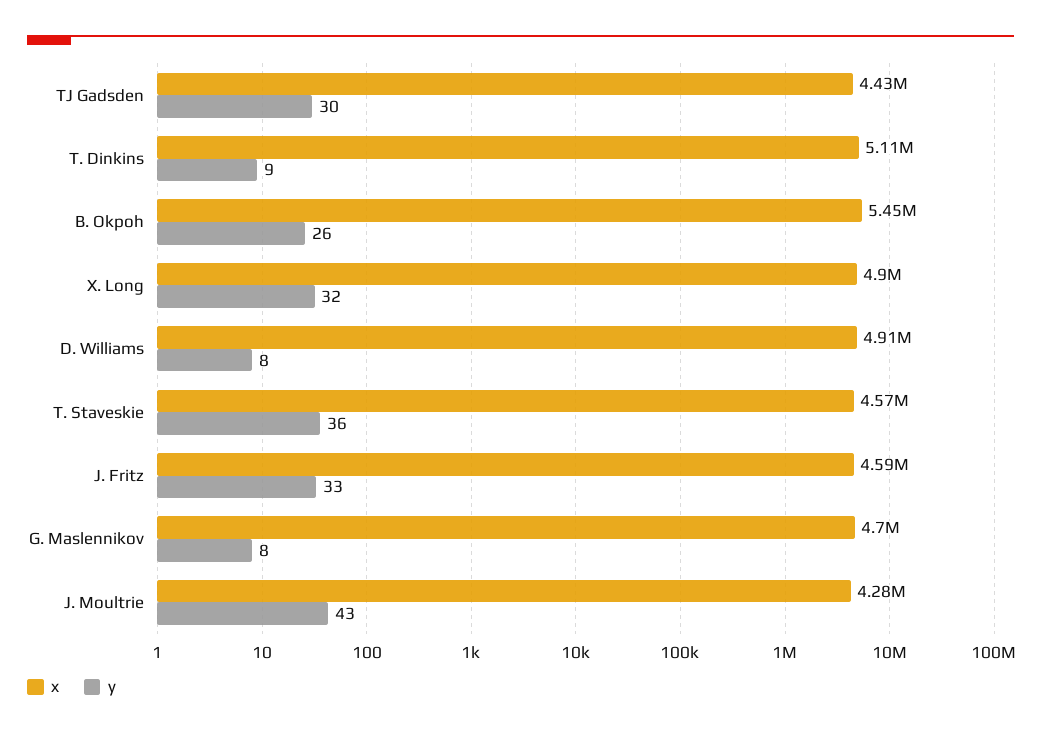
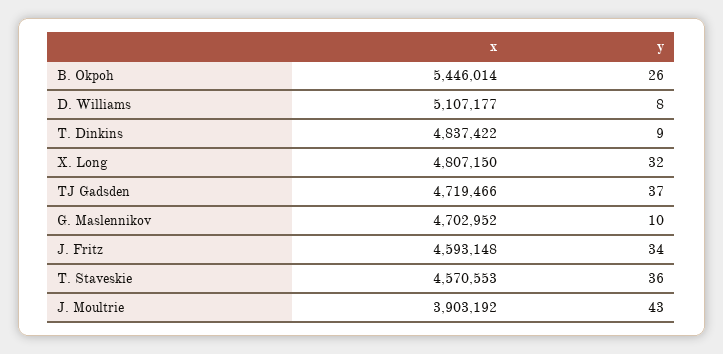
  {
    "x": {
-     "TJ Gadsden": 4430000,
+     "TJ Gadsden": 4719466,
-     "T. Dinkins": 5110000,
+     "T. Dinkins": 4837422,
      "B. Okpoh": 5446014,
-     "X. Long": 4900000,
+     "X. Long": 4807150,
-     "D. Williams": 4910000,
+     "D. Williams": 5107177,
      "T. Staveskie": 4570553,
      "J. Fritz": 4593148,
      "G. Maslennikov": 4702952,
-     "J. Moultrie": 4280000
+     "J. Moultrie": 3903192
    },
    "y": {
-     "TJ Gadsden": 30,
+     "TJ Gadsden": 37,
      "T. Dinkins": 9,
      "B. Okpoh": 26,
      "X. Long": 32,
      "D. Williams": 8,
      "T. Staveskie": 36,
-     "J. Fritz": 33,
+     "J. Fritz": 34,
-     "G. Maslennikov": 8,
+     "G. Maslennikov": 10,
      "J. Moultrie": 43
    }
  }

